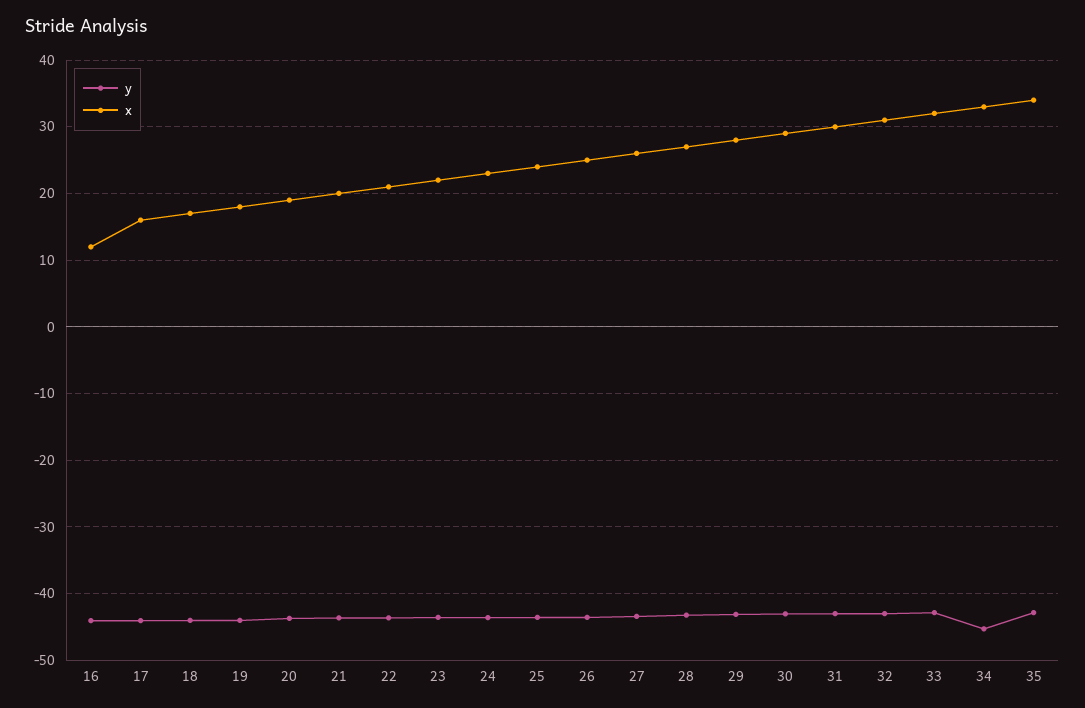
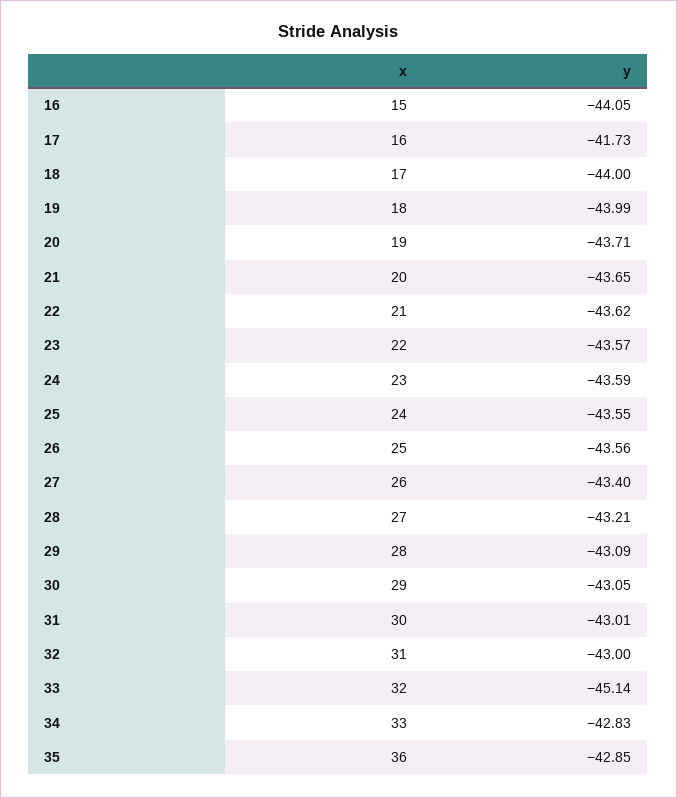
  {
    "y": {
      "16": -44.05,
-     "17": -44,
+     "17": -41.73,
      "18": -44,
      "19": -43.99,
      "20": -43.71,
      "21": -43.65,
      "22": -43.62,
      "23": -43.57,
      "24": -43.59,
      "25": -43.55,
      "26": -43.56,
      "27": -43.4,
      "28": -43.21,
      "29": -43.09,
      "30": -43.05,
      "31": -43.01,
      "32": -43,
-     "33": -43,
+     "33": -45.14,
-     "34": -45,
+     "34": -42.83,
      "35": -42.85
    },
    "x": {
-     "16": 12,
+     "16": 15,
      "17": 16,
      "18": 17,
      "19": 18,
      "20": 19,
      "21": 20,
      "22": 21,
      "23": 22,
      "24": 23,
      "25": 24,
      "26": 25,
      "27": 26,
      "28": 27,
      "29": 28,
      "30": 29,
      "31": 30,
      "32": 31,
      "33": 32,
      "34": 33,
-     "35": 34
+     "35": 36
    }
  }

